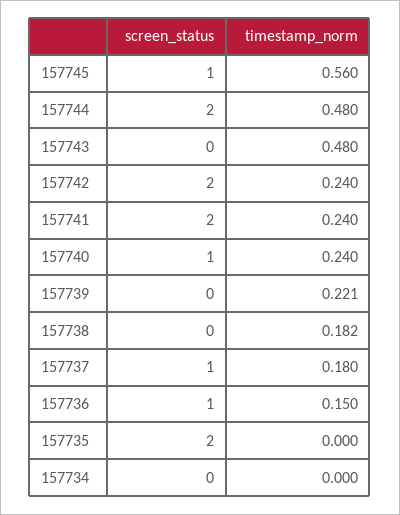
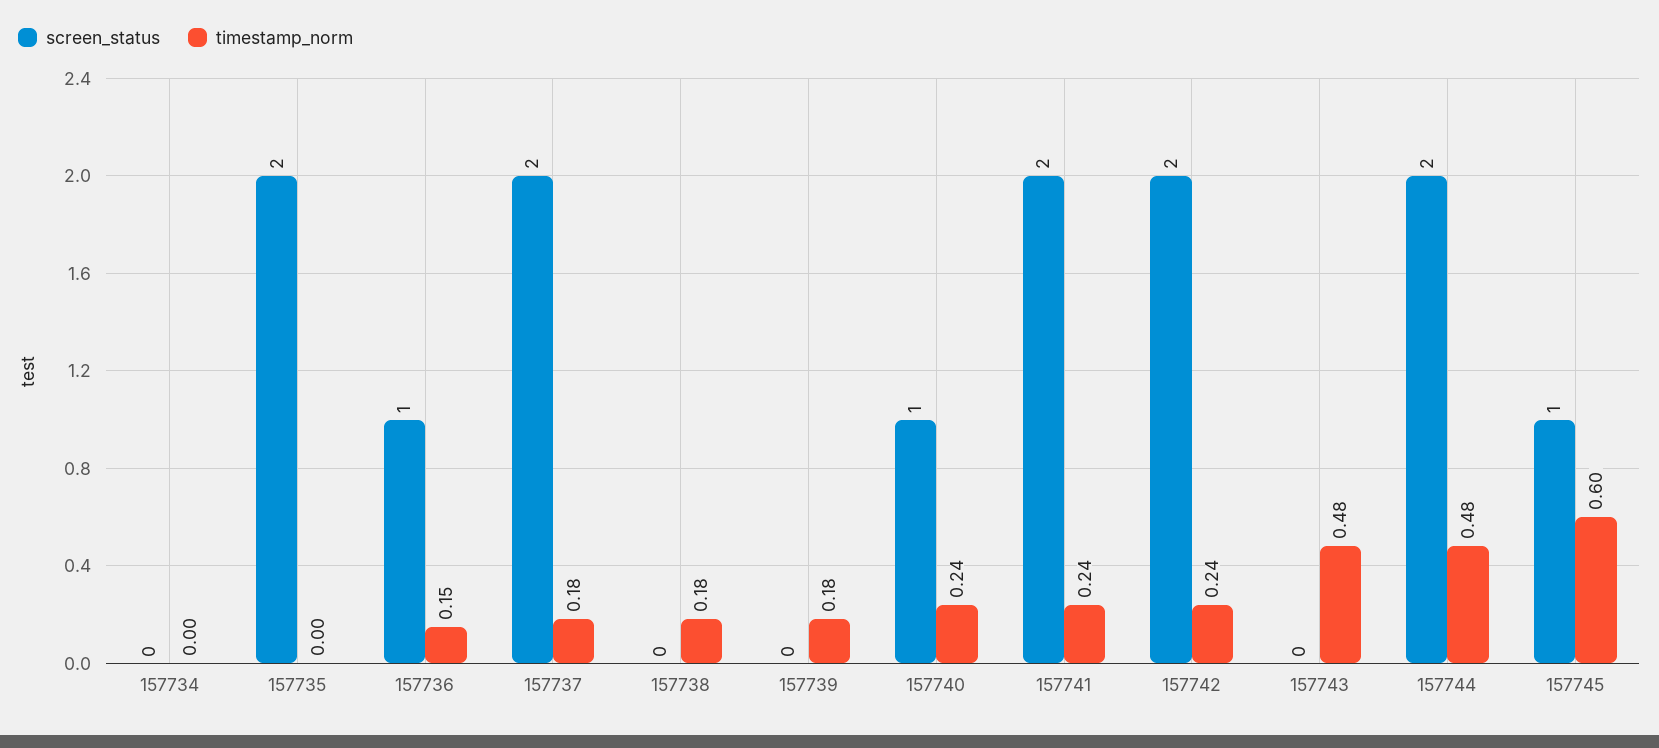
  {
    "screen_status": {
      "157745": 1,
      "157744": 2,
      "157743": 0,
      "157742": 2,
      "157741": 2,
      "157740": 1,
      "157739": 0,
      "157738": 0,
-     "157737": 1,
+     "157737": 2,
      "157736": 1,
      "157735": 2,
      "157734": 0
    },
    "timestamp_norm": {
-     "157745": 0.56,
+     "157745": 0.6,
      "157744": 0.48,
      "157743": 0.48,
      "157742": 0.24,
      "157741": 0.24,
      "157740": 0.24,
-     "157739": 0.221,
+     "157739": 0.18,
      "157738": 0.182,
      "157737": 0.18,
      "157736": 0.15,
      "157735": 0,
      "157734": 0
    }
  }

